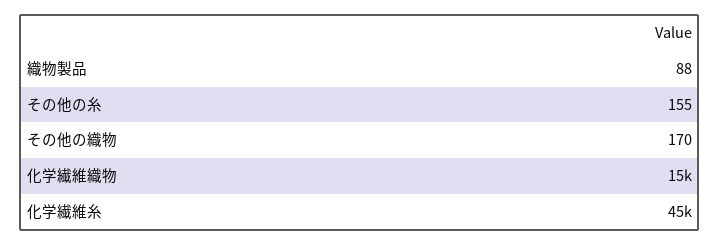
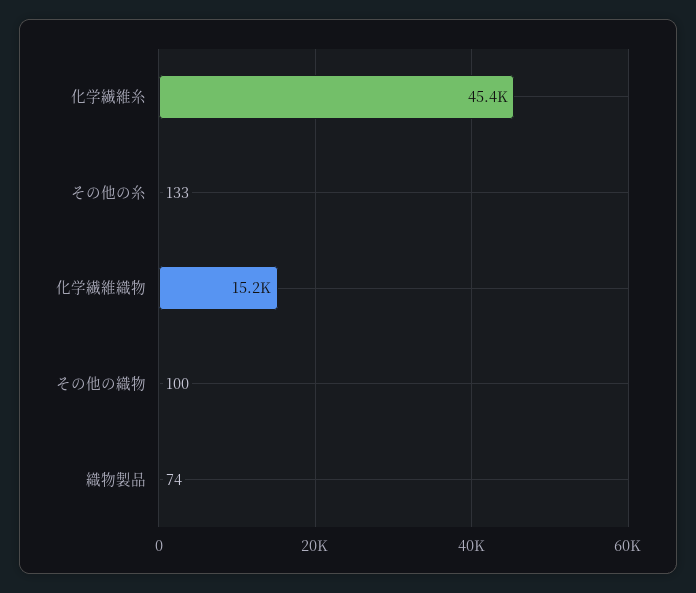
  {
-   "織物製品": 88,
+   "織物製品": 74,
-   "その他の糸": 155,
+   "その他の糸": 133,
-   "その他の織物": 170,
+   "その他の織物": 100,
    "化学繊維織物": 15200,
    "化学繊維糸": 45400
  }

